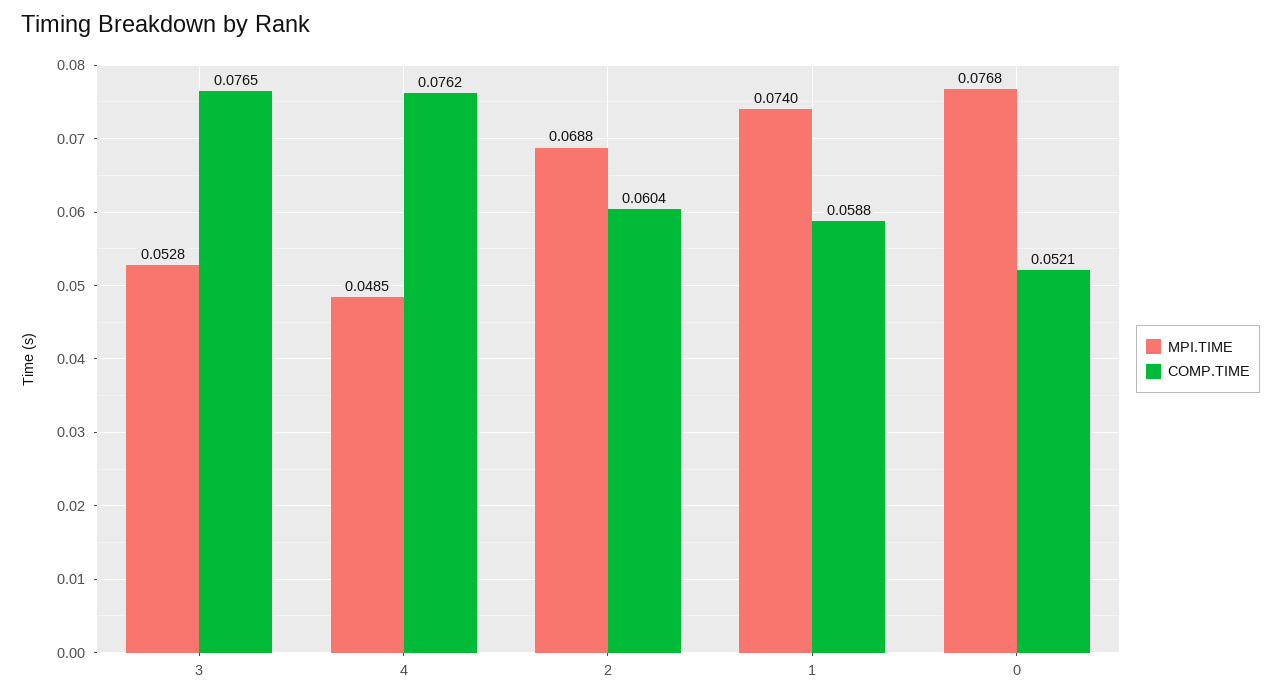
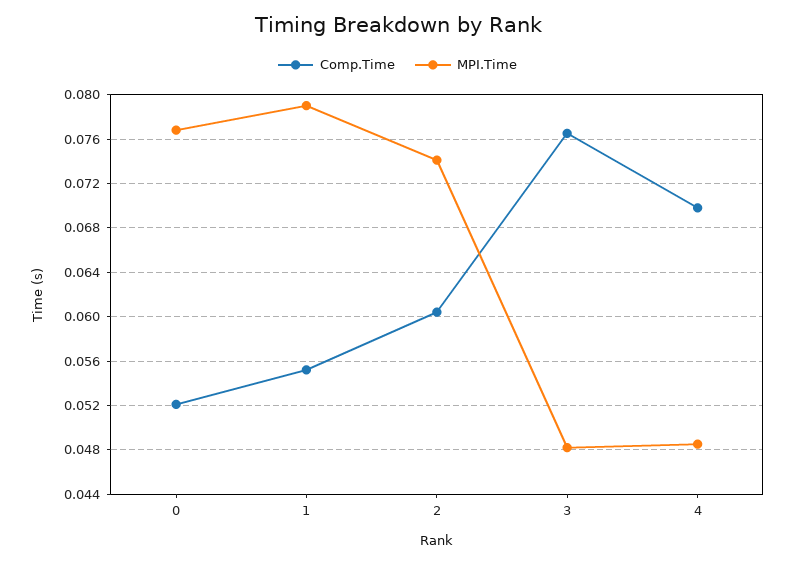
  {
    "MPI.TIME": {
-     "3": 0.0528,
+     "3": 0.048,
      "4": 0.0485,
-     "2": 0.0688,
+     "2": 0.074,
-     "1": 0.074,
+     "1": 0.079,
      "0": 0.0768
    },
    "COMP.TIME": {
      "3": 0.0765,
-     "4": 0.0762,
+     "4": 0.07,
      "2": 0.0604,
-     "1": 0.0588,
+     "1": 0.055,
      "0": 0.0521
    }
  }

